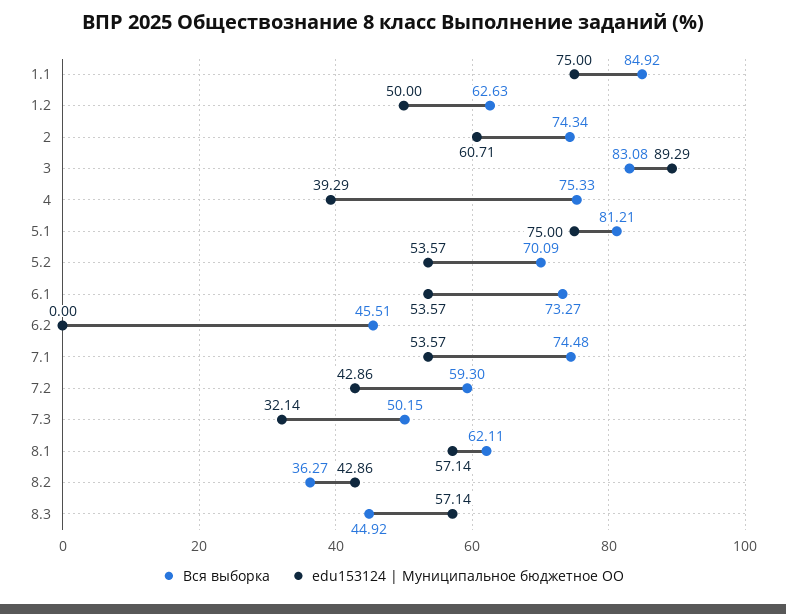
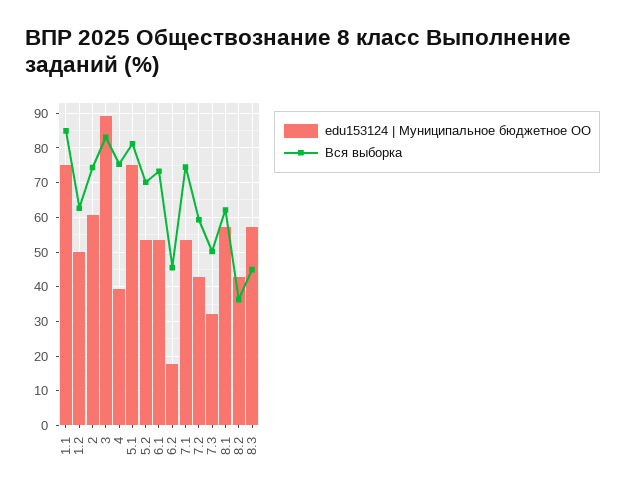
  {
    "Вся выборка": {
      "1.1": 84.92,
      "1.2": 62.63,
      "2": 74.34,
      "3": 83.08,
      "4": 75.33,
      "5.1": 81.21,
      "5.2": 70.09,
      "6.1": 73.27,
      "6.2": 45.51,
      "7.1": 74.48,
      "7.2": 59.3,
      "7.3": 50.15,
      "8.1": 62.11,
      "8.2": 36.27,
      "8.3": 44.92
    },
    "edu153124 | Муниципальное бюджетное ОО": {
      "1.1": 75,
      "1.2": 50,
      "2": 60.71,
      "3": 89.29,
      "4": 39.29,
      "5.1": 75,
      "5.2": 53.57,
      "6.1": 53.57,
-     "6.2": 0,
+     "6.2": 18,
      "7.1": 53.57,
      "7.2": 42.86,
      "7.3": 32.14,
      "8.1": 57.14,
      "8.2": 42.86,
      "8.3": 57.14
    }
  }

